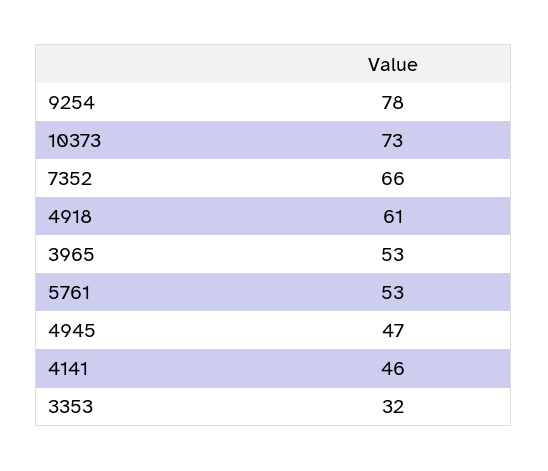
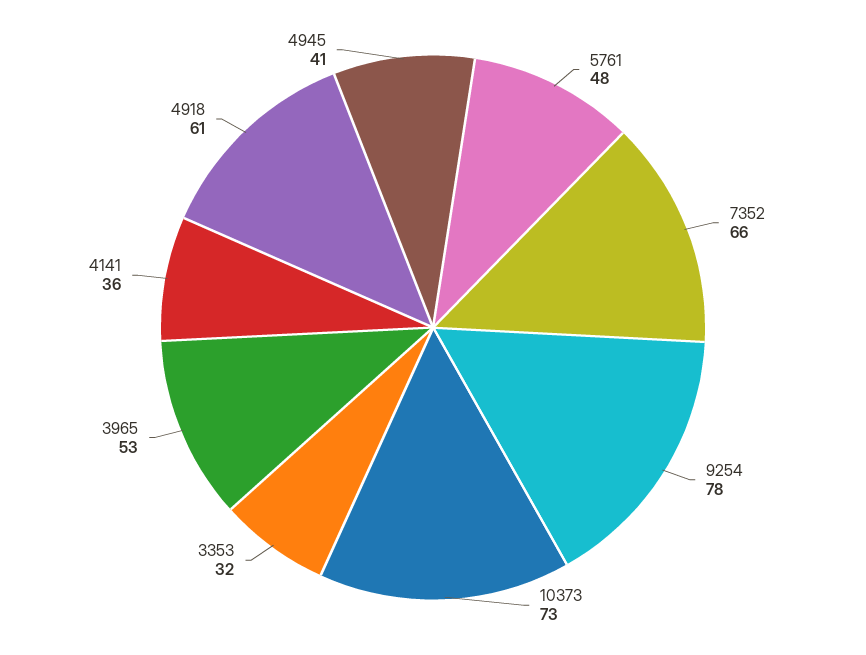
  {
    "9254": 78,
    "10373": 73,
    "7352": 66,
    "4918": 61,
    "3965": 53,
-   "5761": 53,
+   "5761": 48,
-   "4945": 47,
+   "4945": 41,
-   "4141": 46,
+   "4141": 36,
    "3353": 32
  }

